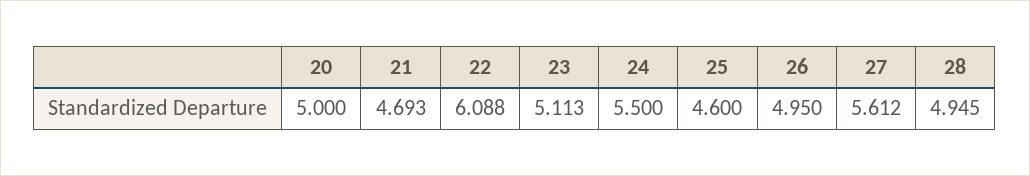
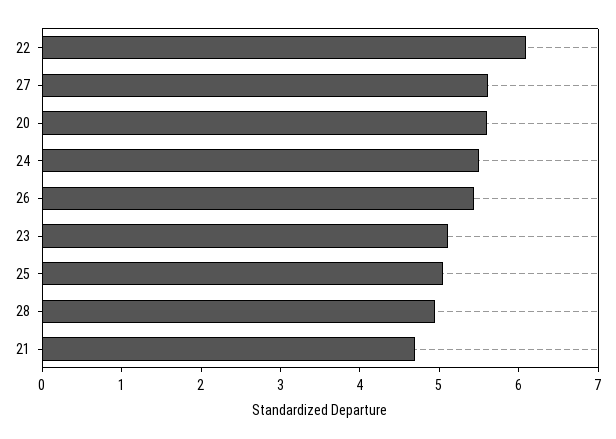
  {
-   "20": 5,
+   "20": 5.6,
    "21": 4.693,
    "22": 6.088,
    "23": 5.113,
    "24": 5.5,
-   "25": 4.6,
+   "25": 5,
-   "26": 4.95,
+   "26": 5.4,
    "27": 5.612,
    "28": 4.945
  }

